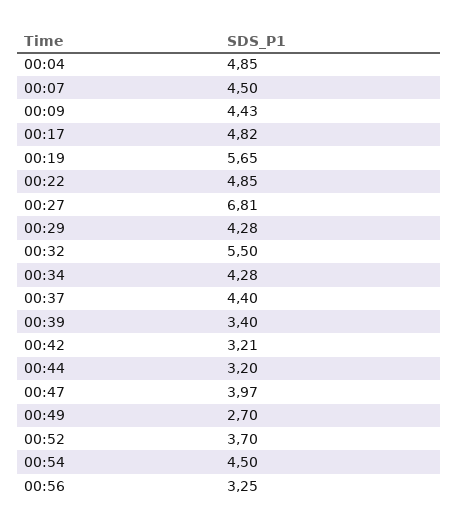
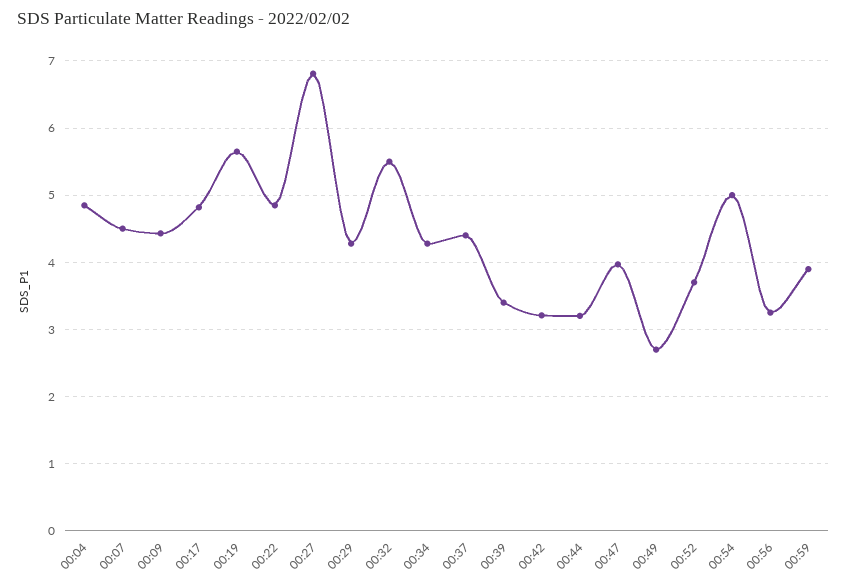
  {
    "00:04": 4.85,
    "00:07": 4.5,
    "00:09": 4.43,
    "00:17": 4.82,
    "00:19": 5.65,
    "00:22": 4.85,
    "00:27": 6.81,
    "00:29": 4.28,
    "00:32": 5.5,
    "00:34": 4.28,
    "00:37": 4.4,
    "00:39": 3.4,
    "00:42": 3.21,
    "00:44": 3.2,
    "00:47": 3.97,
    "00:49": 2.7,
    "00:52": 3.7,
-   "00:54": 4.5,
+   "00:54": 5,
-   "00:56": 3.25
+   "00:56": 3.25,
+   "00:59": 3.9
  }

